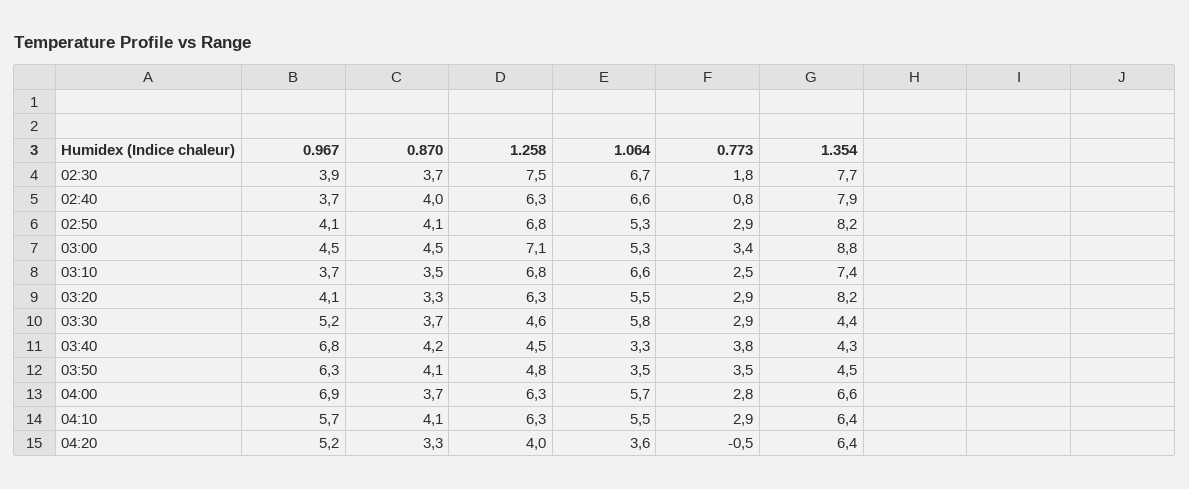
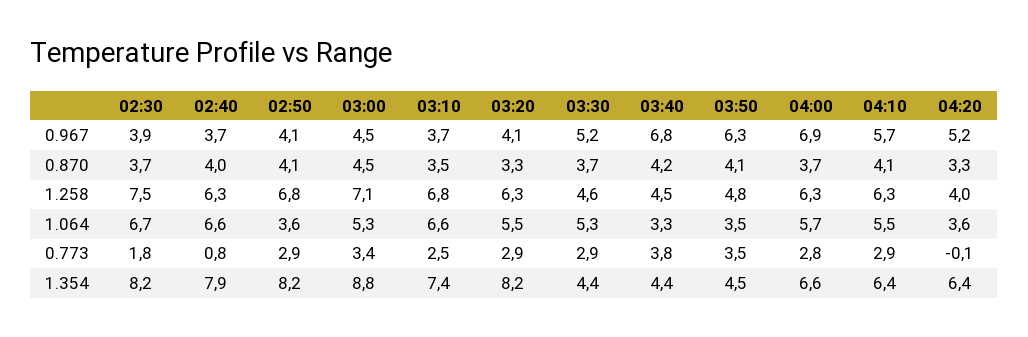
  {
    "0.967": {
      "02:30": 3.9,
      "02:40": 3.7,
      "02:50": 4.1,
      "03:00": 4.5,
      "03:10": 3.7,
      "03:20": 4.1,
      "03:30": 5.2,
      "03:40": 6.8,
      "03:50": 6.3,
      "04:00": 6.9,
      "04:10": 5.7,
      "04:20": 5.2
    },
    "0.870": {
      "02:30": 3.7,
      "02:40": 4,
      "02:50": 4.1,
      "03:00": 4.5,
      "03:10": 3.5,
      "03:20": 3.3,
      "03:30": 3.7,
      "03:40": 4.2,
      "03:50": 4.1,
      "04:00": 3.7,
      "04:10": 4.1,
      "04:20": 3.3
    },
    "1.258": {
      "02:30": 7.5,
      "02:40": 6.3,
      "02:50": 6.8,
      "03:00": 7.1,
      "03:10": 6.8,
      "03:20": 6.3,
      "03:30": 4.6,
      "03:40": 4.5,
      "03:50": 4.8,
      "04:00": 6.3,
      "04:10": 6.3,
      "04:20": 4
    },
    "1.064": {
      "02:30": 6.7,
      "02:40": 6.6,
-     "02:50": 5.3,
+     "02:50": 3.6,
      "03:00": 5.3,
      "03:10": 6.6,
      "03:20": 5.5,
-     "03:30": 5.8,
+     "03:30": 5.3,
      "03:40": 3.3,
      "03:50": 3.5,
      "04:00": 5.7,
      "04:10": 5.5,
      "04:20": 3.6
    },
    "0.773": {
      "02:30": 1.8,
      "02:40": 0.8,
      "02:50": 2.9,
      "03:00": 3.4,
      "03:10": 2.5,
      "03:20": 2.9,
      "03:30": 2.9,
      "03:40": 3.8,
      "03:50": 3.5,
      "04:00": 2.8,
      "04:10": 2.9,
-     "04:20": -0.5
+     "04:20": -0.1
    },
    "1.354": {
-     "02:30": 7.7,
+     "02:30": 8.2,
      "02:40": 7.9,
      "02:50": 8.2,
      "03:00": 8.8,
      "03:10": 7.4,
      "03:20": 8.2,
      "03:30": 4.4,
-     "03:40": 4.3,
+     "03:40": 4.4,
      "03:50": 4.5,
      "04:00": 6.6,
      "04:10": 6.4,
      "04:20": 6.4
    }
  }

